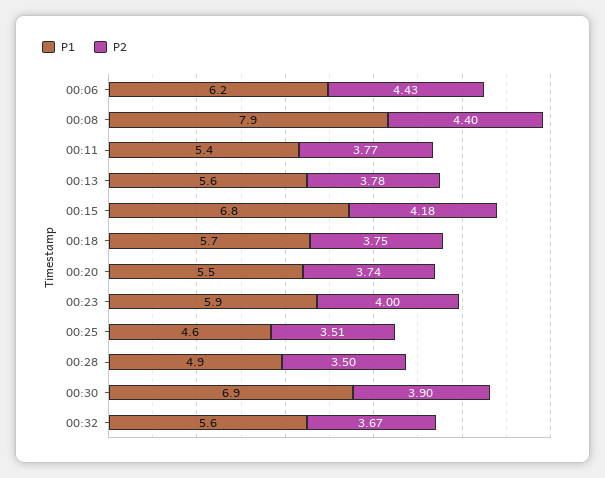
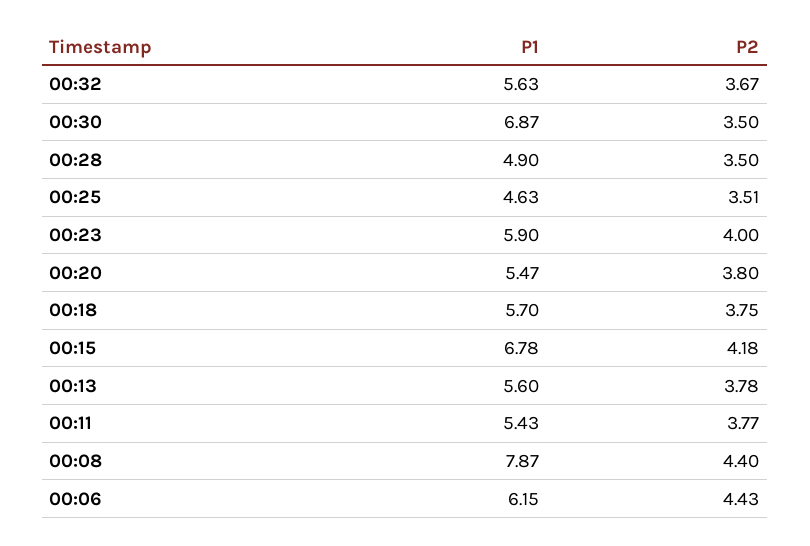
  {
    "P1": {
      "00:06": 6.15,
      "00:08": 7.87,
      "00:11": 5.43,
      "00:13": 5.6,
      "00:15": 6.78,
      "00:18": 5.7,
      "00:20": 5.47,
      "00:23": 5.9,
      "00:25": 4.63,
      "00:28": 4.9,
      "00:30": 6.87,
      "00:32": 5.63
    },
    "P2": {
      "00:06": 4.43,
      "00:08": 4.4,
      "00:11": 3.77,
      "00:13": 3.78,
      "00:15": 4.18,
      "00:18": 3.75,
-     "00:20": 3.74,
+     "00:20": 3.8,
      "00:23": 4,
      "00:25": 3.51,
      "00:28": 3.5,
-     "00:30": 3.9,
+     "00:30": 3.5,
      "00:32": 3.67
    }
  }

